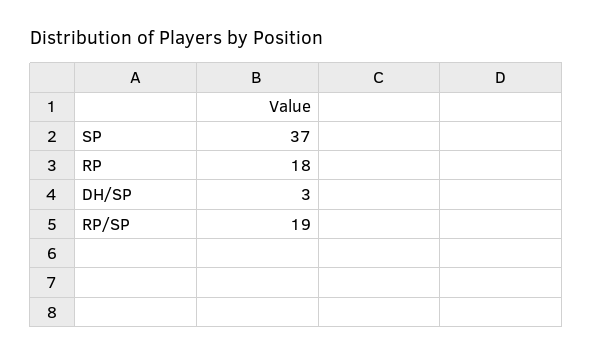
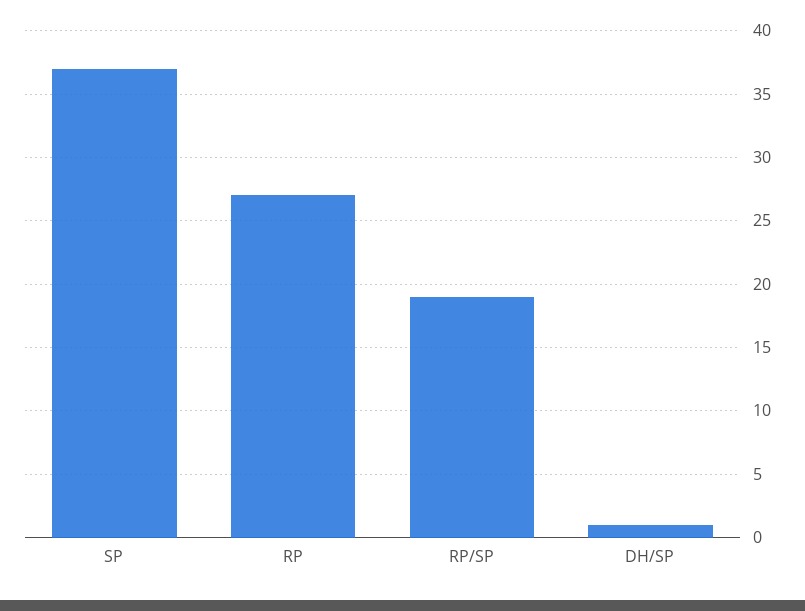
  {
    "SP": 37,
-   "RP": 18,
+   "RP": 27,
-   "DH/SP": 3,
+   "DH/SP": 1,
    "RP/SP": 19
  }

